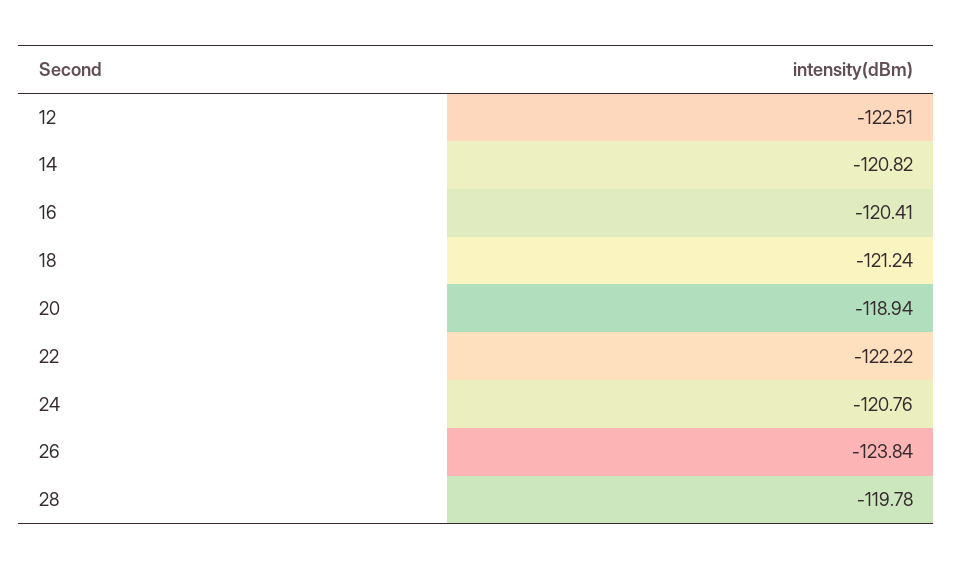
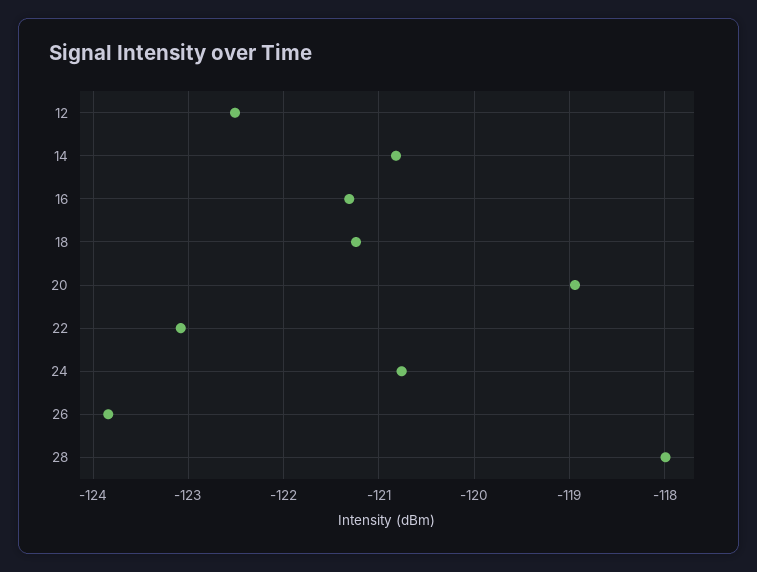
  {
    "12": -122.51,
    "14": -120.82,
-   "16": -120.41,
+   "16": -121.3,
    "18": -121.24,
    "20": -118.94,
-   "22": -122.22,
+   "22": -123.1,
    "24": -120.76,
    "26": -123.84,
-   "28": -119.78
+   "28": -118
  }

